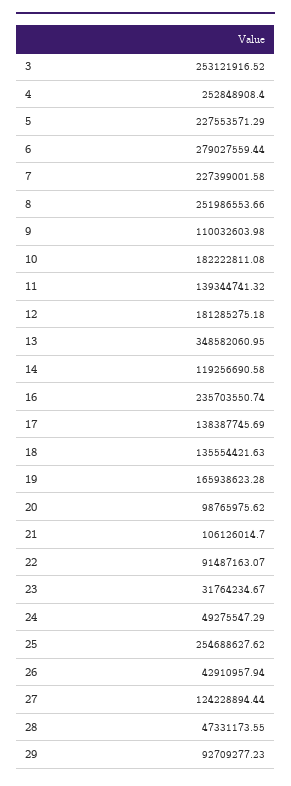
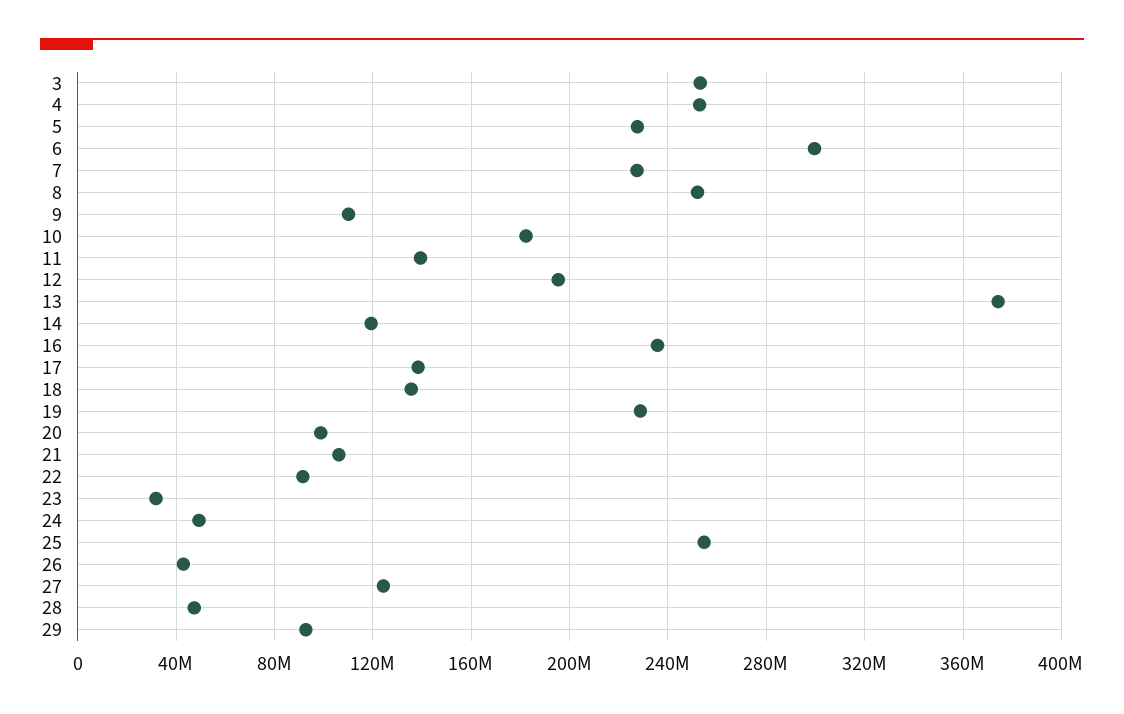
  {
    "3": 253121916.52,
    "4": 252848908.4,
    "5": 227553571.29,
-   "6": 279027559.44,
+   "6": 300000000,
    "7": 227399001.58,
    "8": 251986553.66,
    "9": 110032603.98,
    "10": 182222811.08,
    "11": 139344741.32,
-   "12": 181285275.18,
+   "12": 195000000,
-   "13": 348582060.95,
+   "13": 375000000,
    "14": 119256690.58,
    "16": 235703550.74,
    "17": 138387745.69,
    "18": 135554421.63,
-   "19": 165938623.28,
+   "19": 230000000,
    "20": 98765975.62,
    "21": 106126014.7,
    "22": 91487163.07,
    "23": 31764234.67,
    "24": 49275547.29,
    "25": 254688627.62,
    "26": 42910957.94,
    "27": 124228894.44,
    "28": 47331173.55,
    "29": 92709277.23
  }

